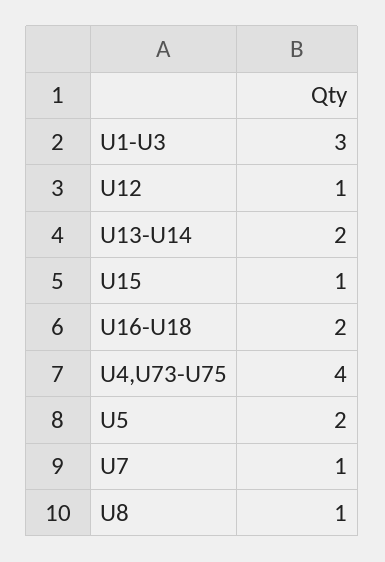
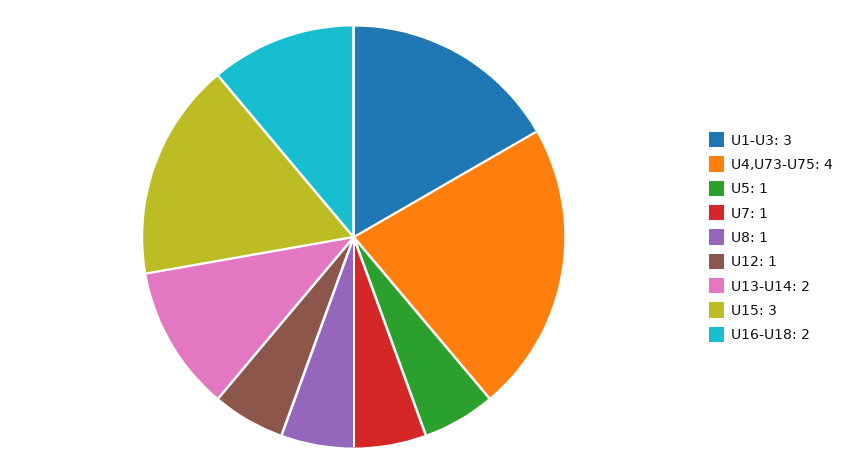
  {
    "U1-U3": 3,
    "U12": 1,
    "U13-U14": 2,
-   "U15": 1,
+   "U15": 3,
    "U16-U18": 2,
    "U4,U73-U75": 4,
-   "U5": 2,
+   "U5": 1,
    "U7": 1,
    "U8": 1
  }

